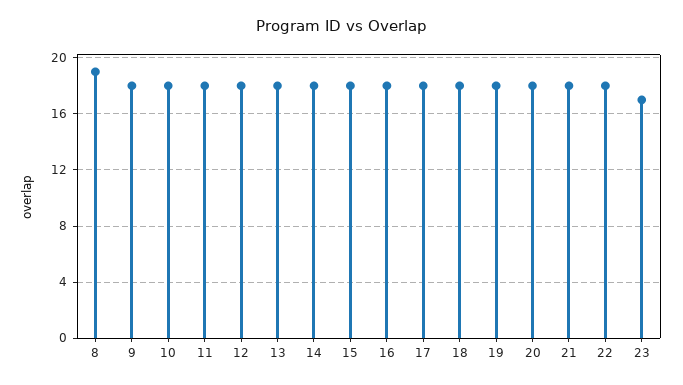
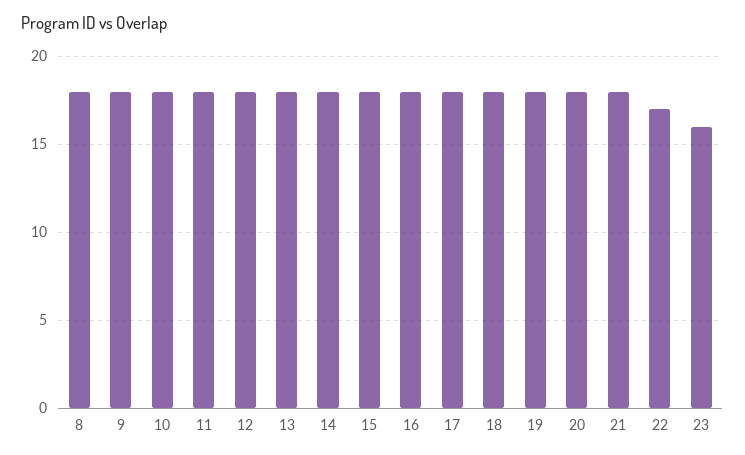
  {
-   "8": 19,
+   "8": 18,
    "9": 18,
    "10": 18,
    "11": 18,
    "12": 18,
    "13": 18,
    "14": 18,
    "15": 18,
    "16": 18,
    "17": 18,
    "18": 18,
    "19": 18,
    "20": 18,
    "21": 18,
-   "22": 18,
+   "22": 17,
-   "23": 17
+   "23": 16
  }

